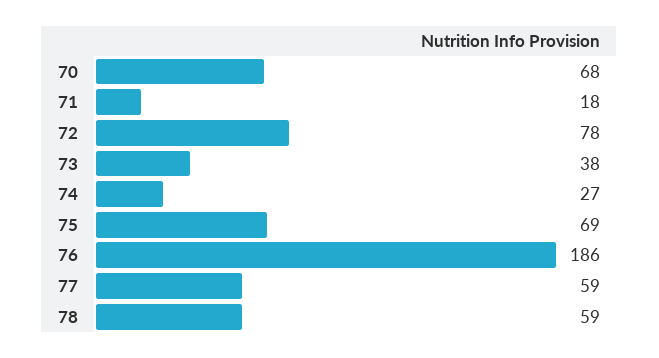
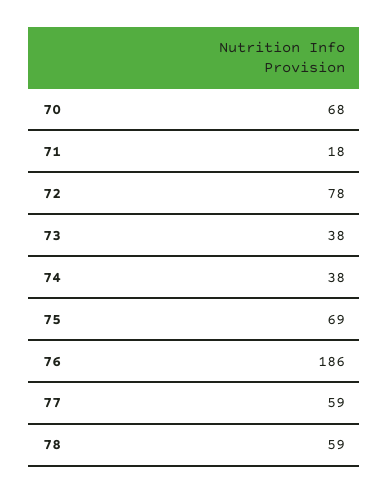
  {
    "70": 68,
    "71": 18,
    "72": 78,
    "73": 38,
-   "74": 27,
+   "74": 38,
    "75": 69,
    "76": 186,
    "77": 59,
    "78": 59
  }

